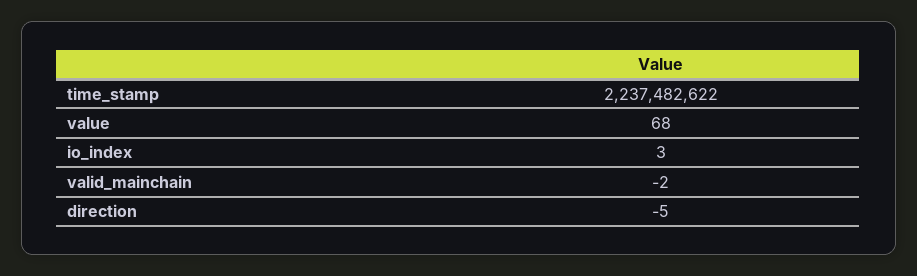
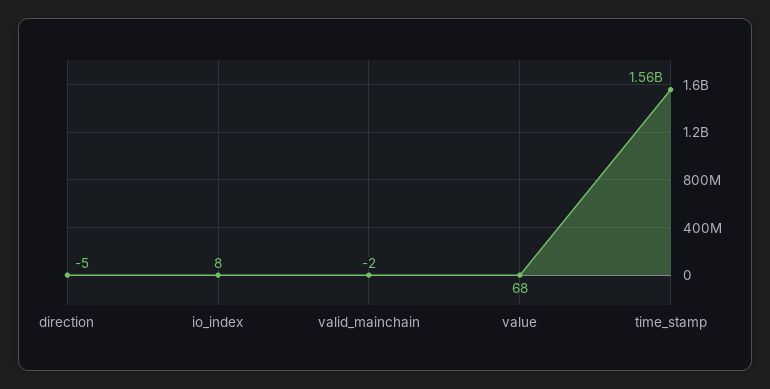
  {
-   "time_stamp": 2237482622,
+   "time_stamp": 1560000000,
    "value": 68,
-   "io_index": 3,
+   "io_index": 8,
    "valid_mainchain": -2,
    "direction": -5
  }

